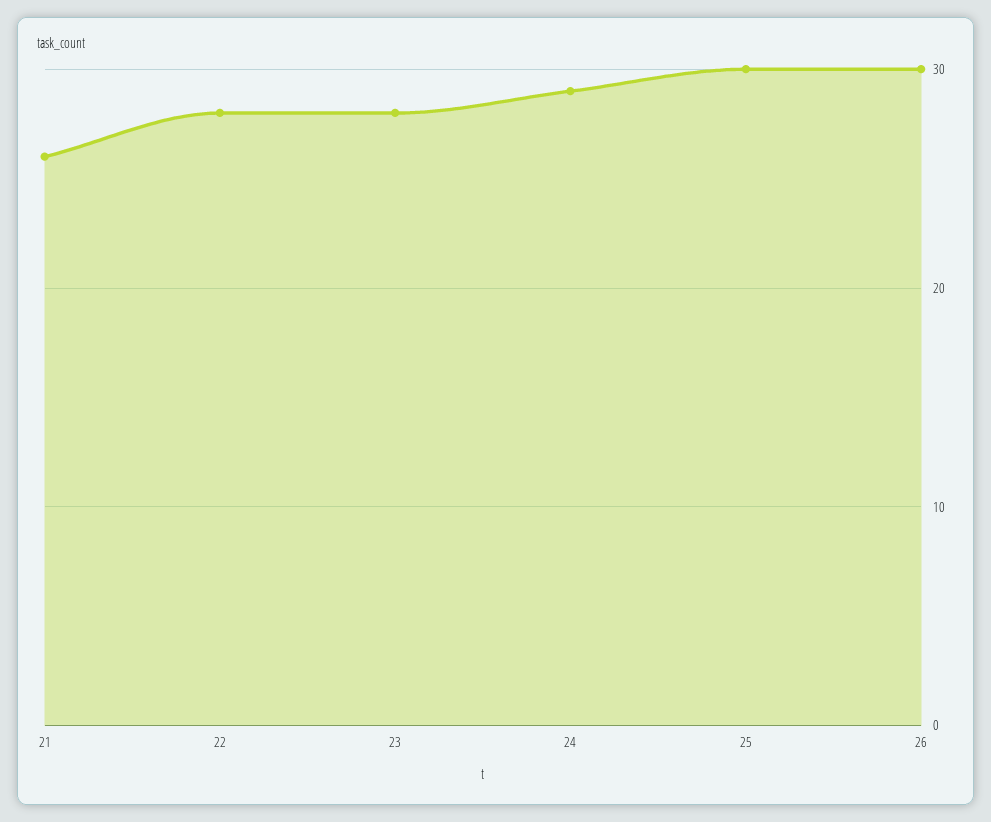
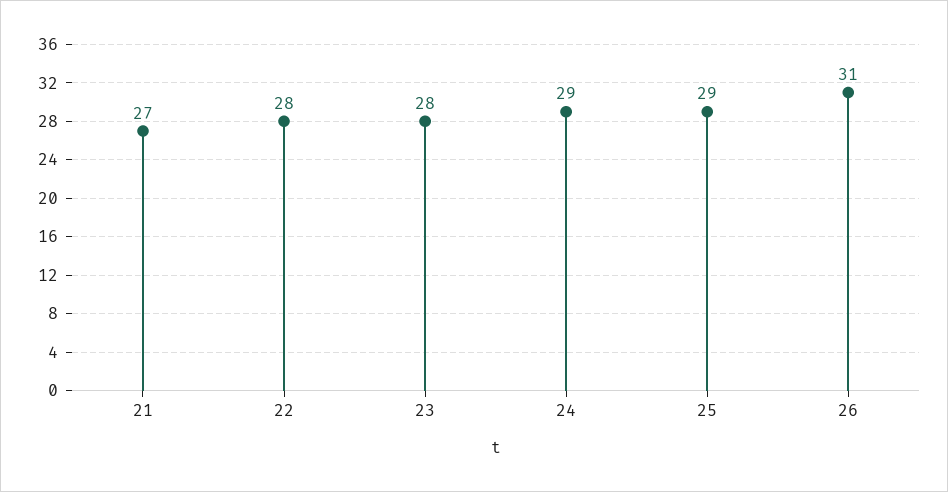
  {
-   "21": 26,
+   "21": 27,
    "22": 28,
    "23": 28,
    "24": 29,
-   "25": 30,
+   "25": 29,
-   "26": 30
+   "26": 31
  }

